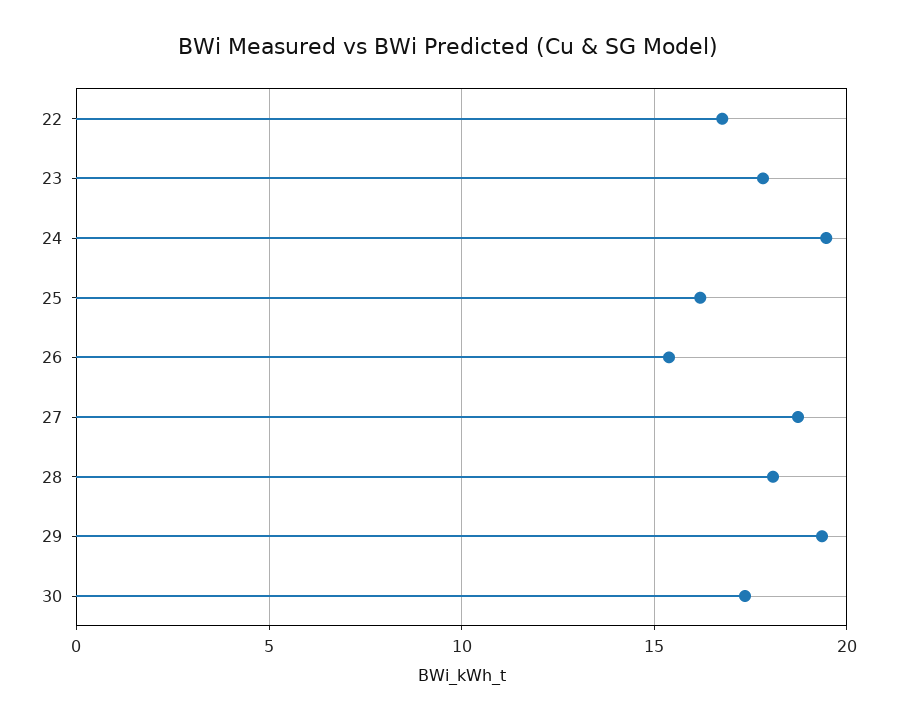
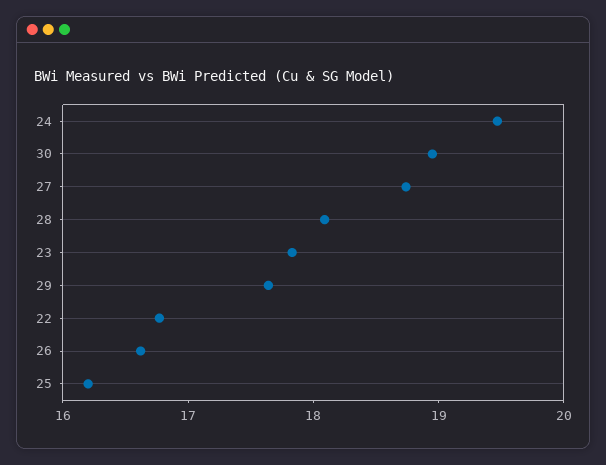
  {
    "22": 16.8,
    "23": 17.8,
    "24": 19.4,
    "25": 16.2,
-   "26": 15.5,
+   "26": 16.6,
    "27": 18.8,
    "28": 18,
-   "29": 19.5,
+   "29": 17.6,
-   "30": 17.5
+   "30": 19
  }

